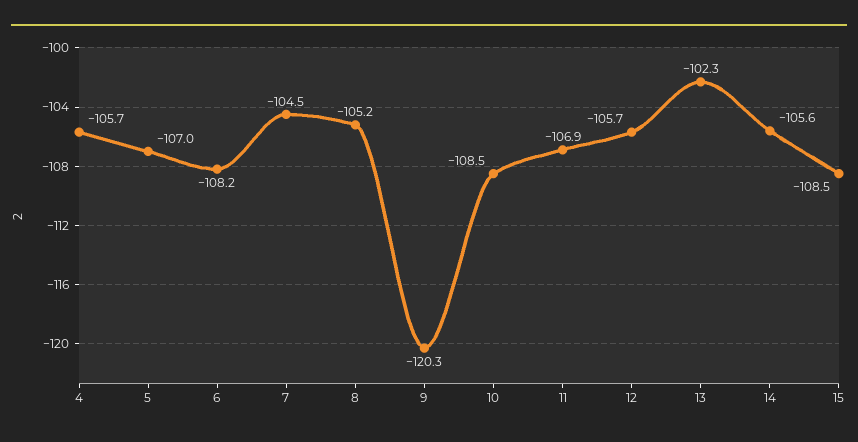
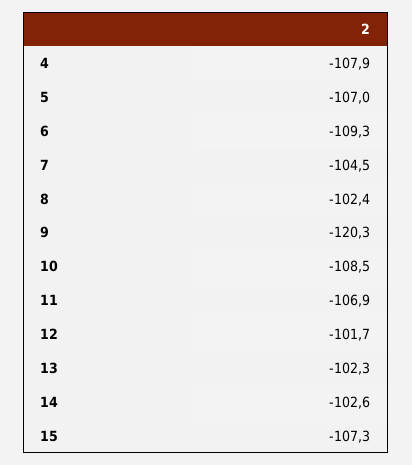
  {
-   "4": -105.7,
+   "4": -107.9,
    "5": -107,
-   "6": -108.2,
+   "6": -109.3,
    "7": -104.5,
-   "8": -105.2,
+   "8": -102.4,
    "9": -120.3,
    "10": -108.5,
    "11": -106.9,
-   "12": -105.7,
+   "12": -101.7,
    "13": -102.3,
-   "14": -105.6,
+   "14": -102.6,
-   "15": -108.5
+   "15": -107.3
  }

